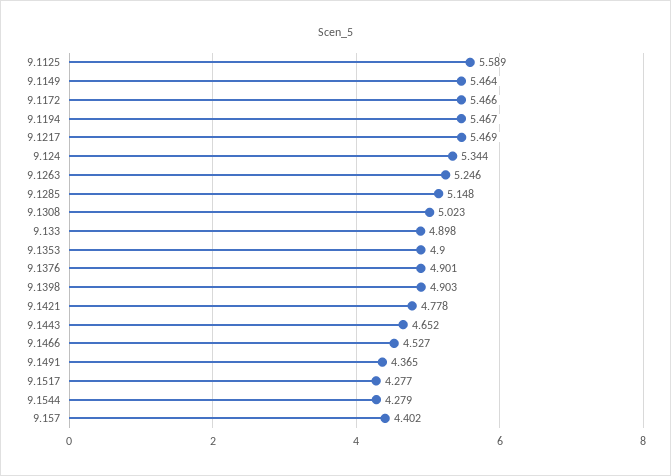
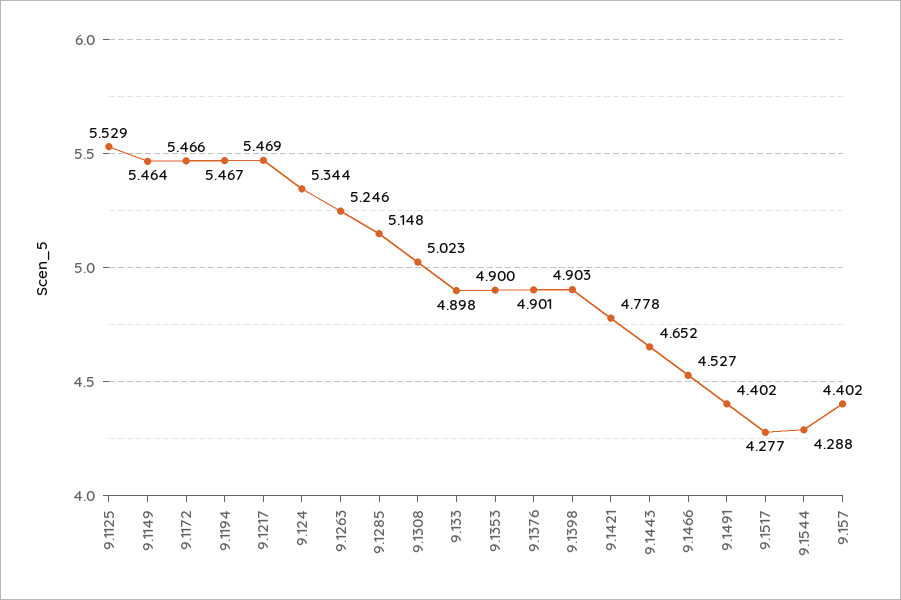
  {
-   "9.1125": 5.589,
+   "9.1125": 5.529,
    "9.1149": 5.464,
    "9.1172": 5.466,
    "9.1194": 5.467,
    "9.1217": 5.469,
    "9.124": 5.344,
    "9.1263": 5.246,
    "9.1285": 5.148,
    "9.1308": 5.023,
    "9.133": 4.898,
    "9.1353": 4.9,
    "9.1376": 4.901,
    "9.1398": 4.903,
    "9.1421": 4.778,
    "9.1443": 4.652,
    "9.1466": 4.527,
-   "9.1491": 4.365,
+   "9.1491": 4.402,
    "9.1517": 4.277,
-   "9.1544": 4.279,
+   "9.1544": 4.288,
    "9.157": 4.402
  }

